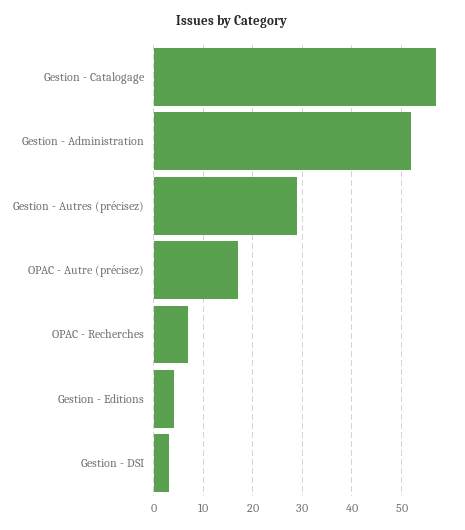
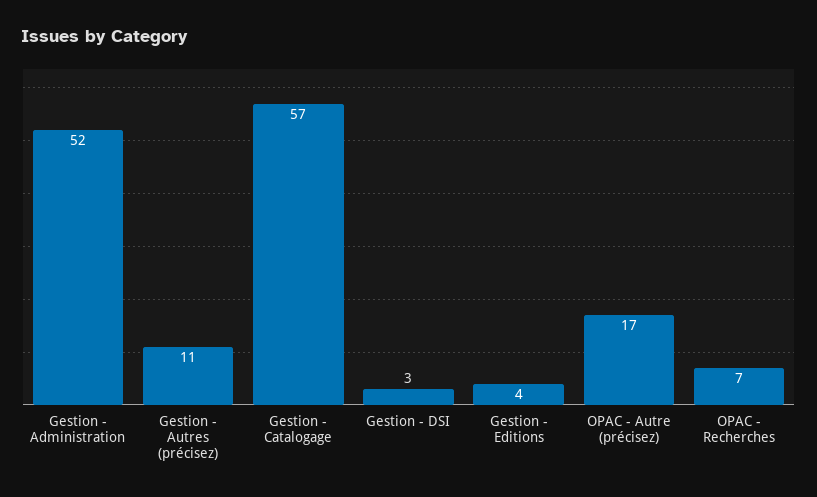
  {
    "Gestion - Catalogage": 57,
    "Gestion - Administration": 52,
-   "Gestion - Autres (précisez)": 30,
+   "Gestion - Autres (précisez)": 11,
    "OPAC - Autre (précisez)": 17,
    "OPAC - Recherches": 7,
    "Gestion - Editions": 4,
    "Gestion - DSI": 3
  }

